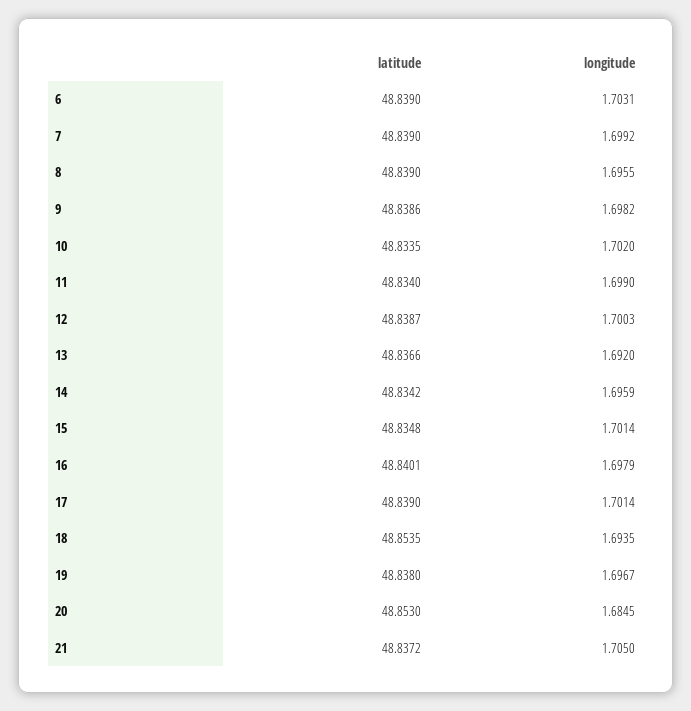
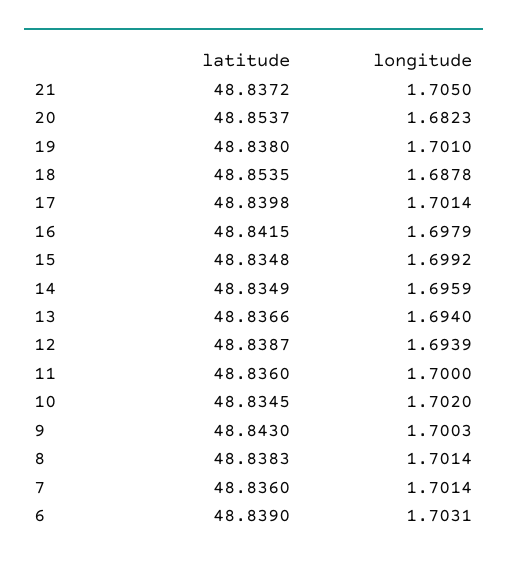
  {
    "latitude": {
      "6": 48.839,
-     "7": 48.839,
+     "7": 48.836,
-     "8": 48.839,
+     "8": 48.8383,
-     "9": 48.8386,
+     "9": 48.843,
-     "10": 48.8335,
+     "10": 48.8345,
-     "11": 48.834,
+     "11": 48.836,
      "12": 48.8387,
      "13": 48.8366,
-     "14": 48.8342,
+     "14": 48.8349,
      "15": 48.8348,
-     "16": 48.8401,
+     "16": 48.8415,
-     "17": 48.839,
+     "17": 48.8398,
      "18": 48.8535,
      "19": 48.838,
-     "20": 48.853,
+     "20": 48.8537,
      "21": 48.8372
    },
    "longitude": {
      "6": 1.7031,
-     "7": 1.6992,
+     "7": 1.7014,
-     "8": 1.6955,
+     "8": 1.7014,
-     "9": 1.6982,
+     "9": 1.7003,
      "10": 1.702,
-     "11": 1.699,
+     "11": 1.7,
-     "12": 1.7003,
+     "12": 1.6939,
-     "13": 1.692,
+     "13": 1.694,
      "14": 1.6959,
-     "15": 1.7014,
+     "15": 1.6992,
      "16": 1.6979,
      "17": 1.7014,
-     "18": 1.6935,
+     "18": 1.6878,
-     "19": 1.6967,
+     "19": 1.701,
-     "20": 1.6845,
+     "20": 1.6823,
      "21": 1.705
    }
  }

